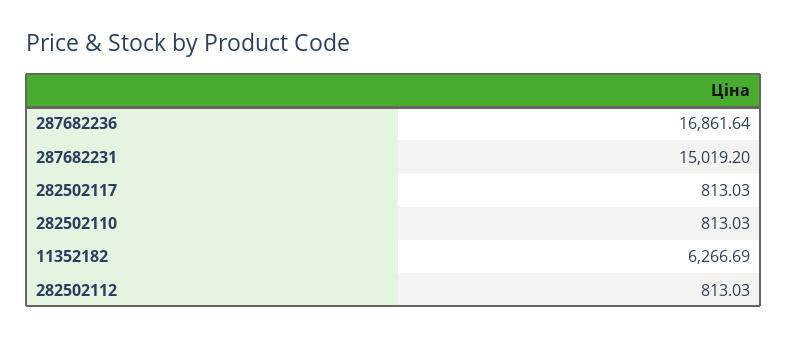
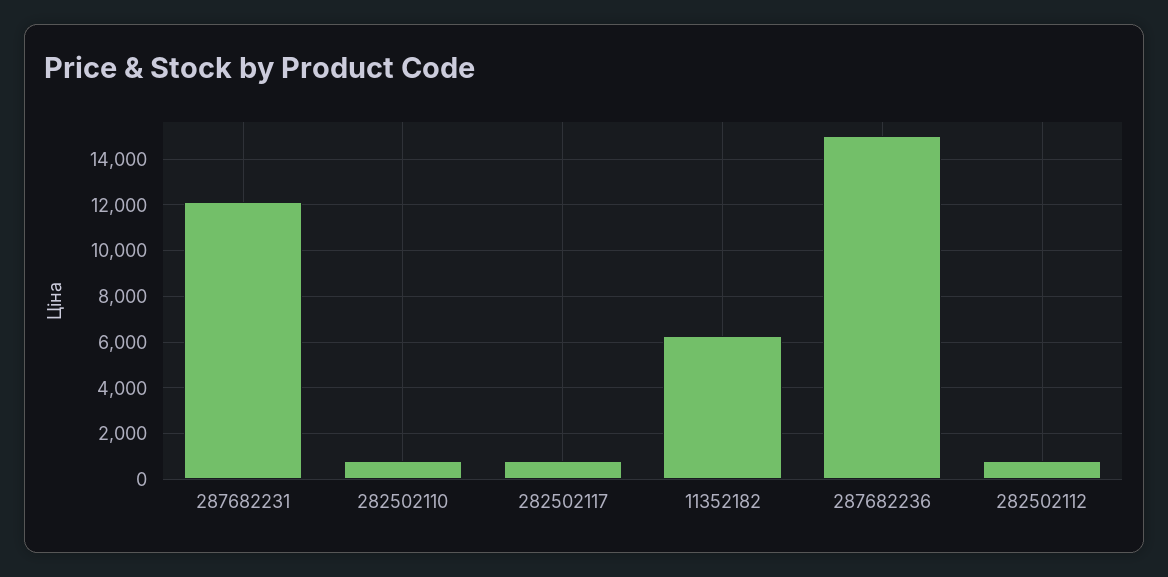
  {
-   "287682236": 16861.64,
+   "287682236": 15000,
-   "287682231": 15019.2,
+   "287682231": 12000,
    "282502117": 813.03,
    "282502110": 813.03,
    "11352182": 6266.69,
    "282502112": 813.03
  }

